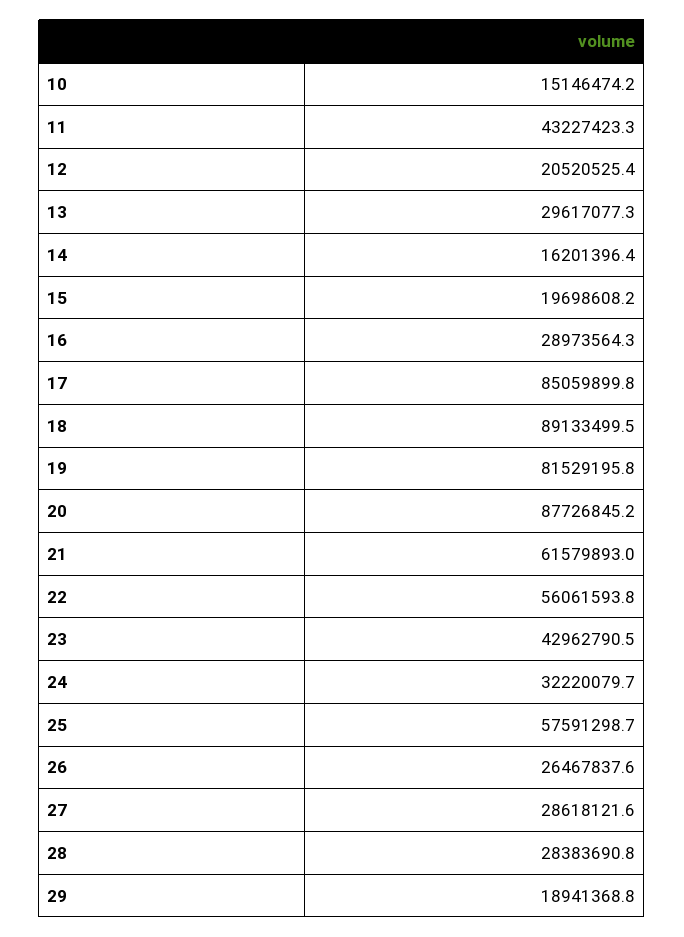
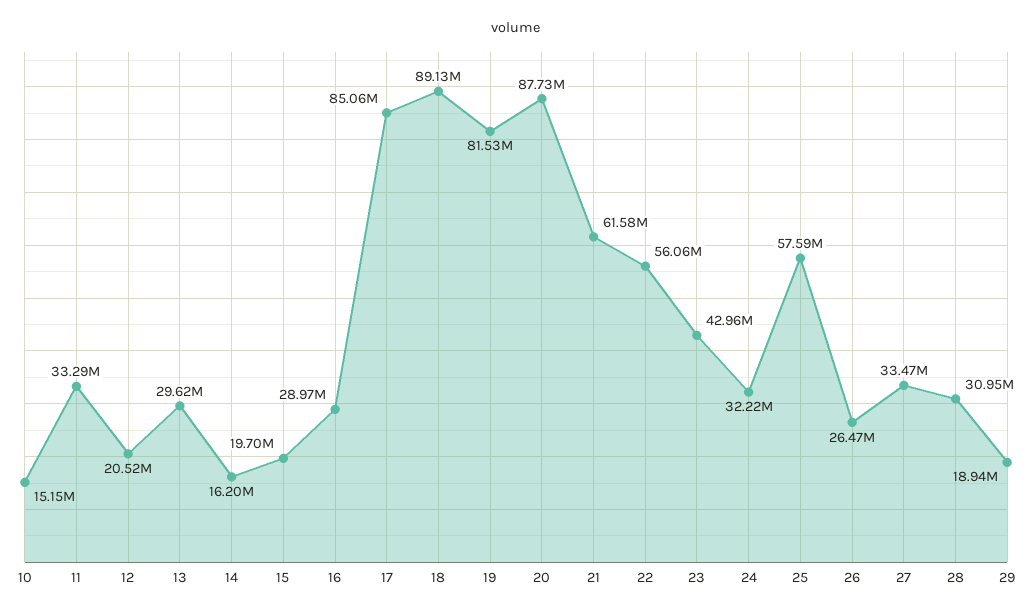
  {
    "10": 15146474.2,
-   "11": 43227423.3,
+   "11": 33290000,
    "12": 20520525.4,
    "13": 29617077.3,
    "14": 16201396.4,
    "15": 19698608.2,
    "16": 28973564.3,
    "17": 85059899.8,
    "18": 89133499.5,
    "19": 81529195.8,
    "20": 87726845.2,
    "21": 61579893,
    "22": 56061593.8,
    "23": 42962790.5,
    "24": 32220079.7,
    "25": 57591298.7,
    "26": 26467837.6,
-   "27": 28618121.6,
+   "27": 33470000,
-   "28": 28383690.8,
+   "28": 30950000,
    "29": 18941368.8
  }

